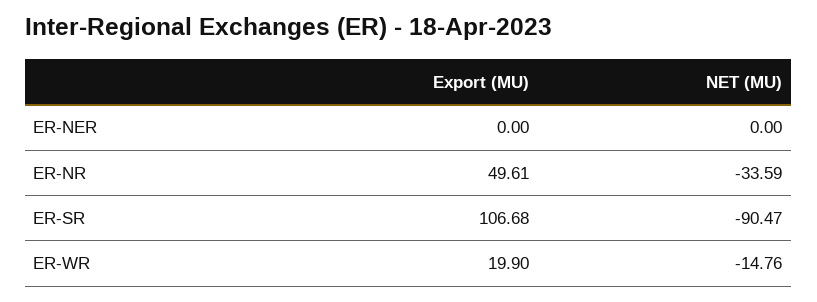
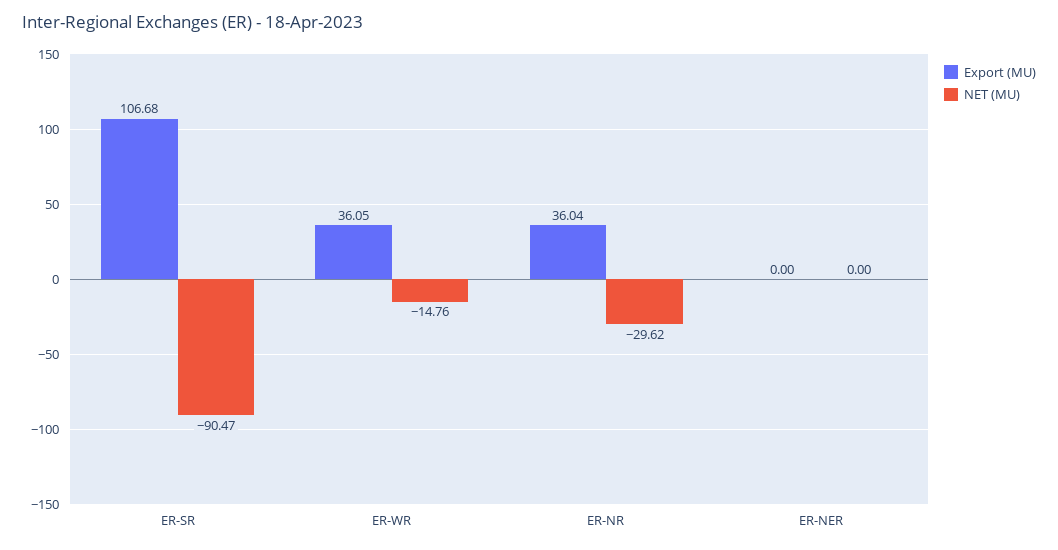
  {
    "Export (MU)": {
      "ER-NER": 0,
-     "ER-NR": 49.61,
+     "ER-NR": 36.04,
      "ER-SR": 106.68,
-     "ER-WR": 19.9
+     "ER-WR": 36.05
    },
    "NET (MU)": {
      "ER-NER": 0,
-     "ER-NR": -33.59,
+     "ER-NR": -29.62,
      "ER-SR": -90.47,
      "ER-WR": -14.76
    }
  }

